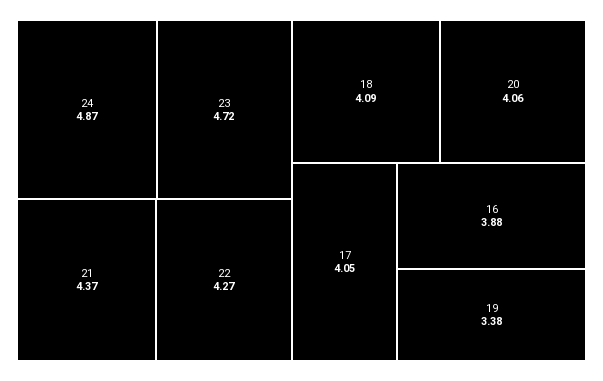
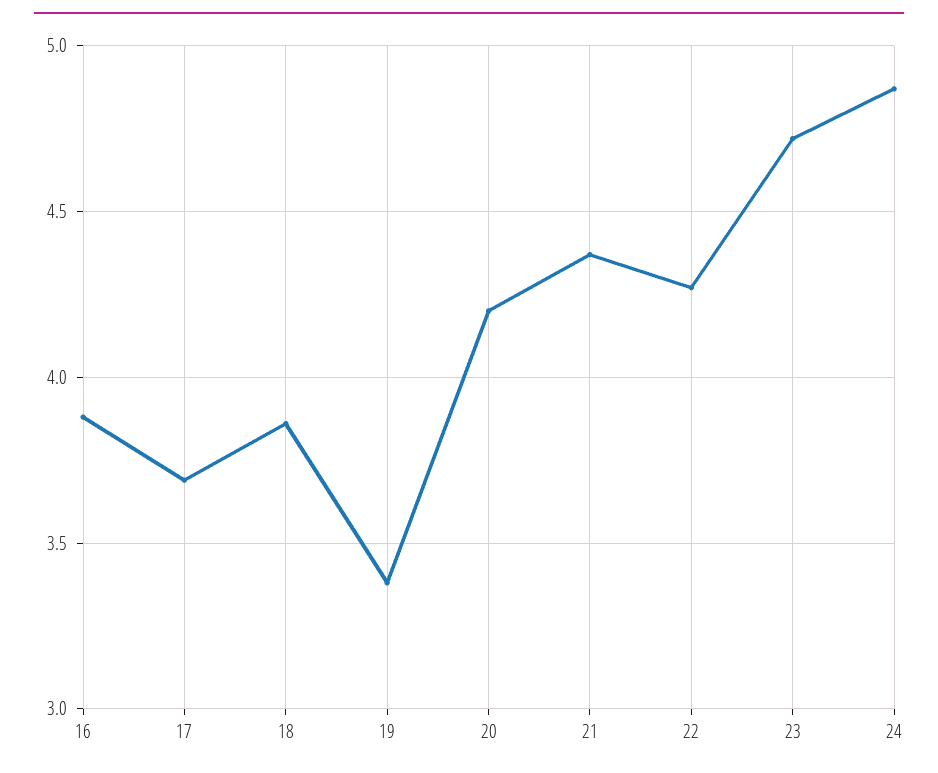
  {
    "24": 4.87,
    "23": 4.72,
    "21": 4.37,
    "22": 4.27,
-   "18": 4.09,
+   "18": 3.85,
-   "20": 4.06,
+   "20": 4.2,
-   "17": 4.05,
+   "17": 3.7,
    "16": 3.88,
    "19": 3.38
  }

